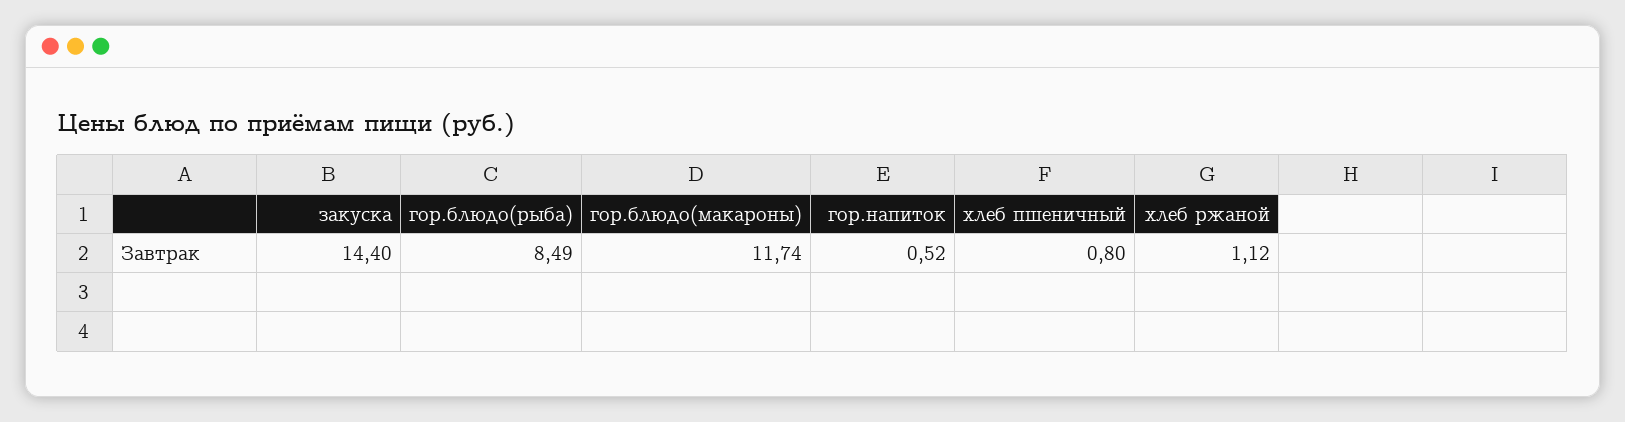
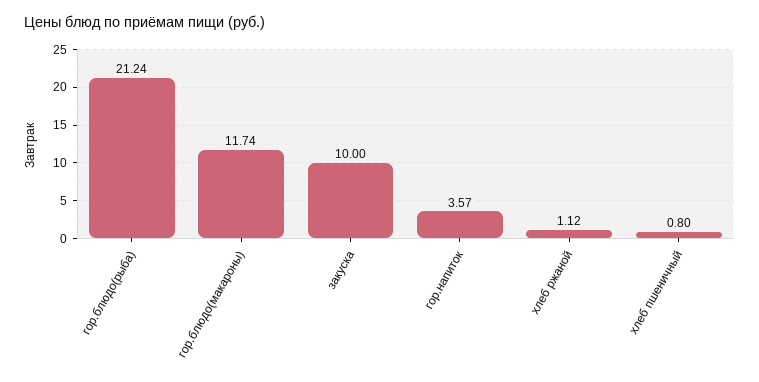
  {
-   "закуска": 14.4,
+   "закуска": 10,
-   "гор.блюдо(рыба)": 8.49,
+   "гор.блюдо(рыба)": 21.24,
    "гор.блюдо(макароны)": 11.74,
-   "гор.напиток": 0.52,
+   "гор.напиток": 3.57,
    "хлеб пшеничный": 0.8,
    "хлеб ржаной": 1.12
  }

